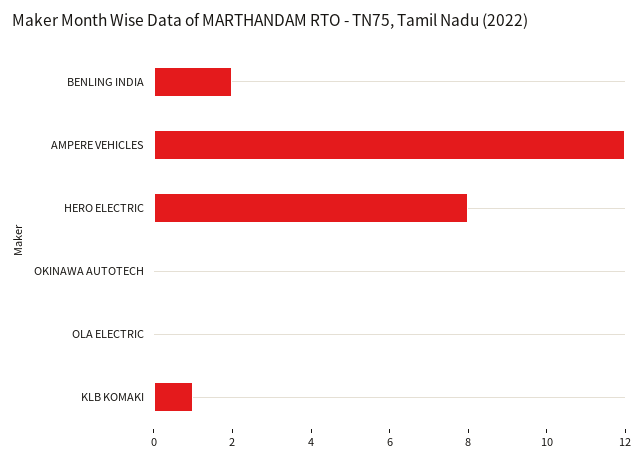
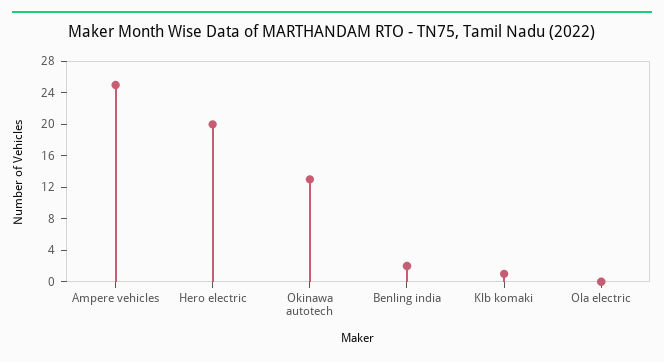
  {
    "BENLING INDIA": 2,
-   "AMPERE VEHICLES": 12,
+   "AMPERE VEHICLES": 24,
-   "HERO ELECTRIC": 8,
+   "HERO ELECTRIC": 20,
-   "OKINAWA AUTOTECH": 0,
+   "OKINAWA AUTOTECH": 12,
    "OLA ELECTRIC": 0,
    "KLB KOMAKI": 1
  }

